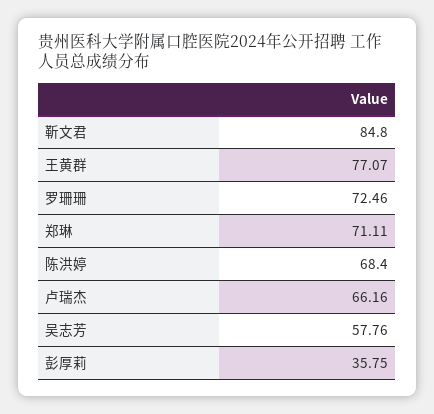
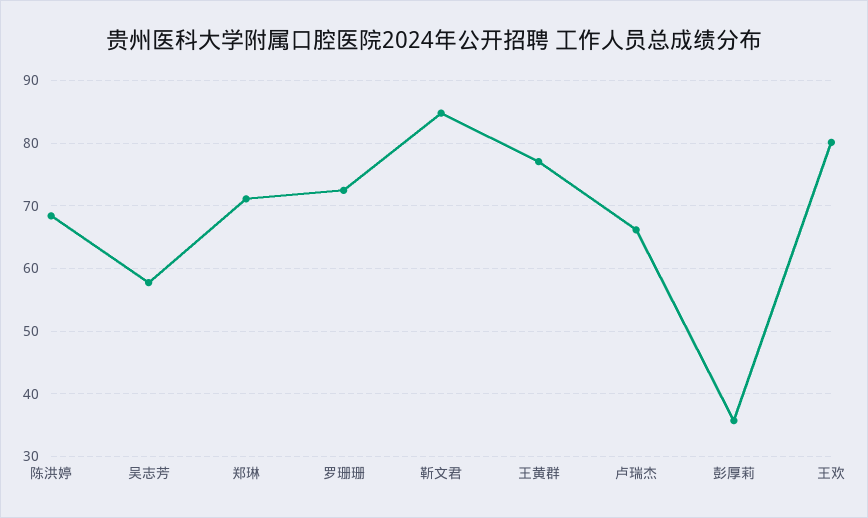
  {
    "靳文君": 84.8,
    "王黄群": 77.07,
    "罗珊珊": 72.46,
    "郑琳": 71.11,
    "陈洪婷": 68.4,
    "卢瑞杰": 66.16,
    "吴志芳": 57.76,
-   "彭厚莉": 35.75
+   "彭厚莉": 35.75,
+   "王欢": 80
  }

